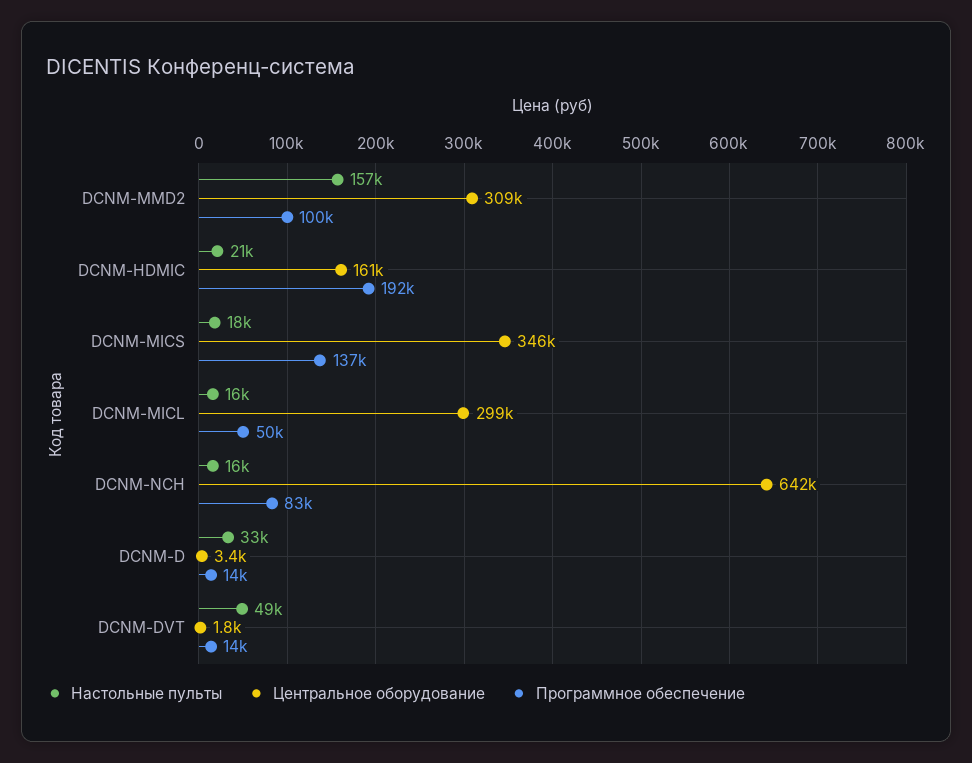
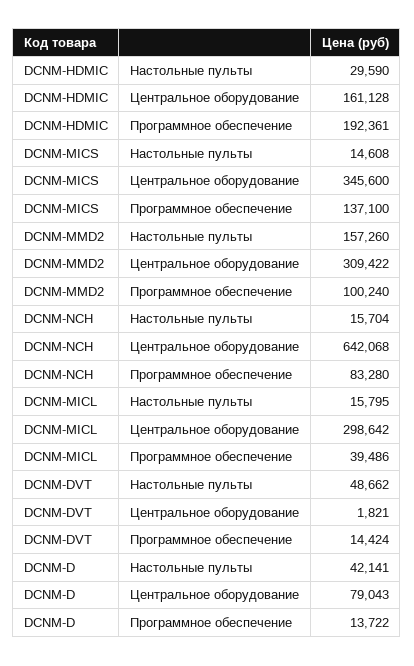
  {
    "Настольные пульты": {
      "DCNM-MMD2": 157260,
-     "DCNM-HDMIC": 21000,
+     "DCNM-HDMIC": 29590,
-     "DCNM-MICS": 18000,
+     "DCNM-MICS": 14608,
      "DCNM-MICL": 15795,
      "DCNM-NCH": 15704,
-     "DCNM-D": 33000,
+     "DCNM-D": 42141,
      "DCNM-DVT": 48662
    },
    "Центральное оборудование": {
      "DCNM-MMD2": 309422,
      "DCNM-HDMIC": 161128,
      "DCNM-MICS": 345600,
      "DCNM-MICL": 298642,
      "DCNM-NCH": 642068,
-     "DCNM-D": 3400,
+     "DCNM-D": 79043,
      "DCNM-DVT": 1821
    },
    "Программное обеспечение": {
      "DCNM-MMD2": 100240,
      "DCNM-HDMIC": 192361,
      "DCNM-MICS": 137100,
-     "DCNM-MICL": 50000,
+     "DCNM-MICL": 39486,
      "DCNM-NCH": 83280,
      "DCNM-D": 13722,
      "DCNM-DVT": 14424
    }
  }

